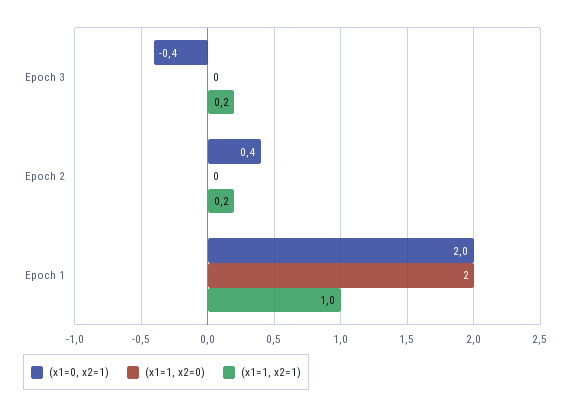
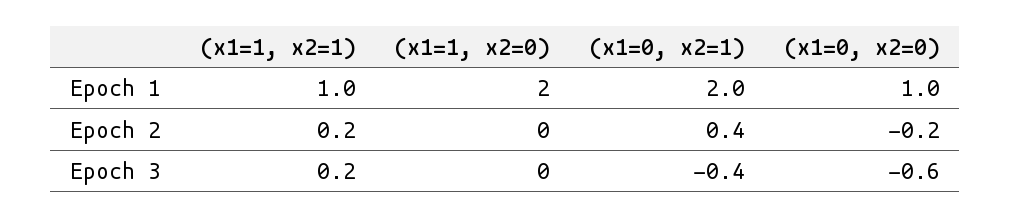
  {
    "(x1=0, x2=1)": {
      "Epoch 3": -0.4,
      "Epoch 2": 0.4,
      "Epoch 1": 2
    },
    "(x1=1, x2=0)": {
      "Epoch 3": 0,
      "Epoch 2": 0,
      "Epoch 1": 2
    },
    "(x1=1, x2=1)": {
      "Epoch 3": 0.2,
      "Epoch 2": 0.2,
      "Epoch 1": 1
-   }
+   },
+   "(x1=0, x2=0)": {
+     "Epoch 1": 1,
+     "Epoch 2": -0.2,
+     "Epoch 3": -0.6
+   }
  }

